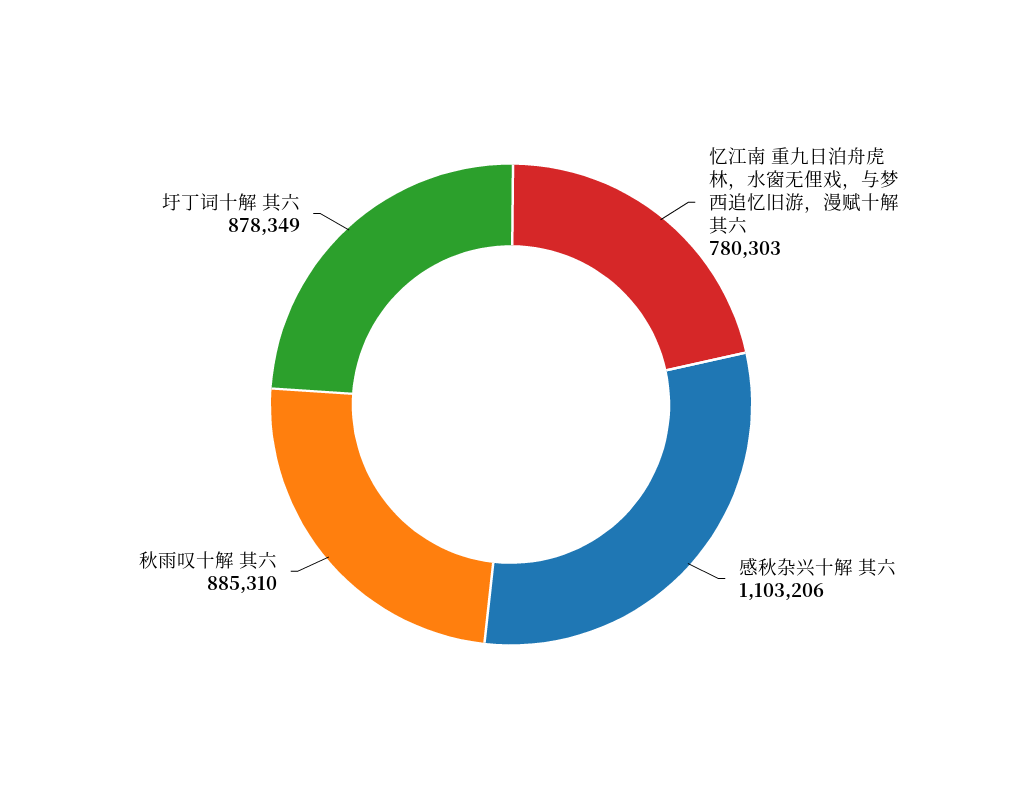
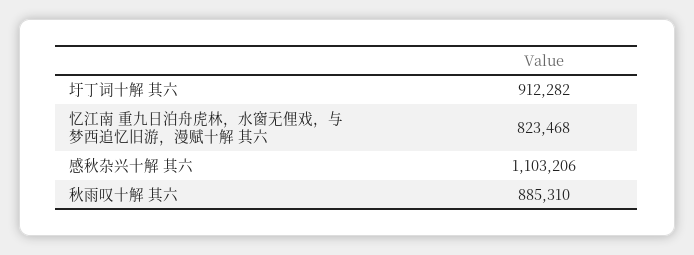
  {
-   "忆江南 重九日泊舟虎林，水窗无俚戏，与梦西追忆旧游，漫赋十解 其六": 780303,
+   "忆江南 重九日泊舟虎林，水窗无俚戏，与梦西追忆旧游，漫赋十解 其六": 823468,
    "感秋杂兴十解 其六": 1103206,
    "秋雨叹十解 其六": 885310,
-   "圩丁词十解 其六": 878349
+   "圩丁词十解 其六": 912282
  }

